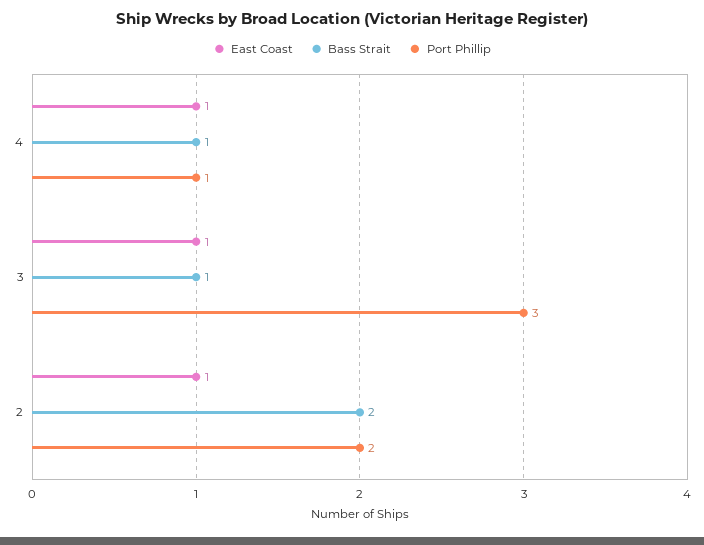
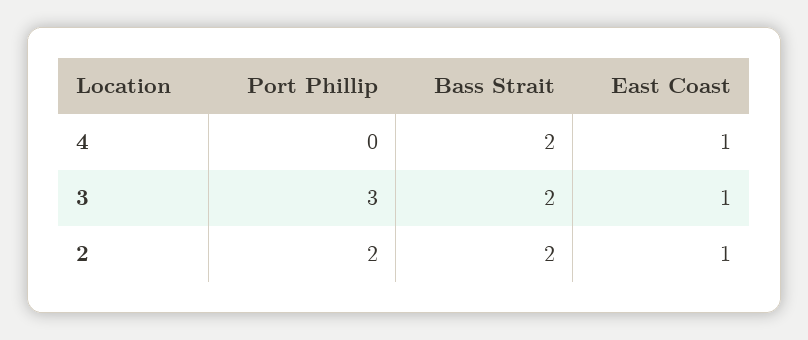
  {
    "East Coast": {
      "4": 1,
      "3": 1,
      "2": 1
    },
    "Bass Strait": {
-     "4": 1,
+     "4": 2,
-     "3": 1,
+     "3": 2,
      "2": 2
    },
    "Port Phillip": {
-     "4": 1,
+     "4": 0,
      "3": 3,
      "2": 2
    }
  }

